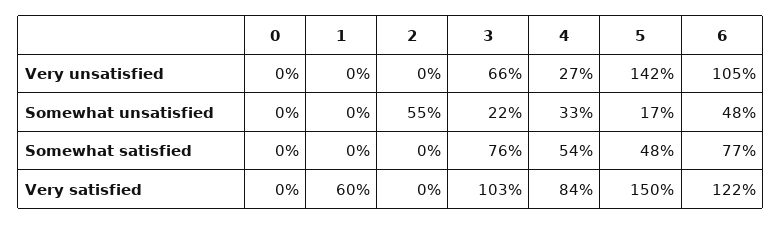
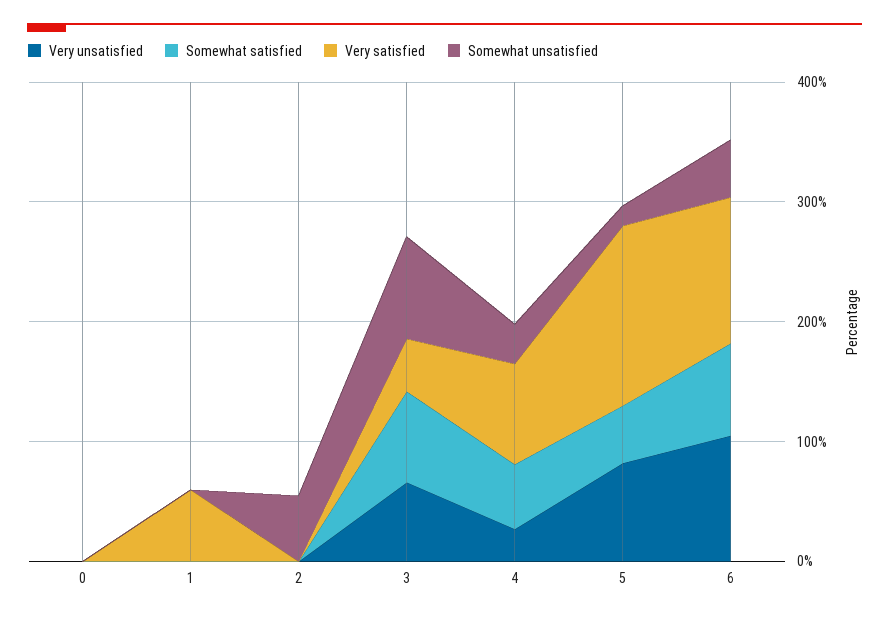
  {
    "Very unsatisfied": {
      "0": 0,
      "1": 0,
      "2": 0,
      "3": 66,
      "4": 27,
-     "5": 142,
+     "5": 80,
      "6": 105
    },
    "Somewhat unsatisfied": {
      "0": 0,
      "1": 0,
      "2": 55,
-     "3": 22,
+     "3": 80,
      "4": 33,
      "5": 17,
      "6": 48
    },
    "Somewhat satisfied": {
      "0": 0,
      "1": 0,
      "2": 0,
      "3": 76,
      "4": 54,
      "5": 48,
      "6": 77
    },
    "Very satisfied": {
      "0": 0,
      "1": 60,
      "2": 0,
-     "3": 103,
+     "3": 40,
      "4": 84,
      "5": 150,
      "6": 122
    }
  }

